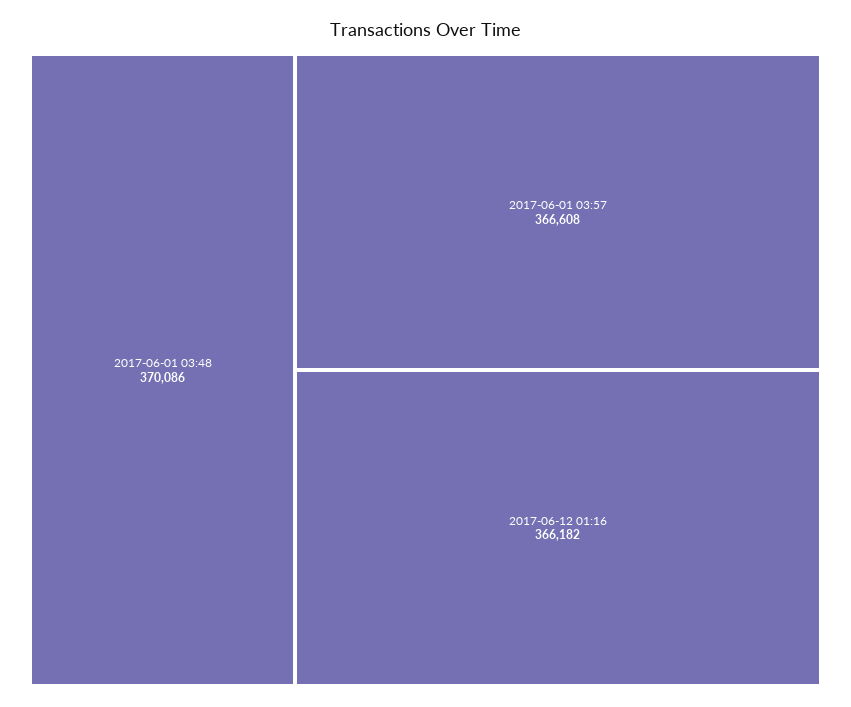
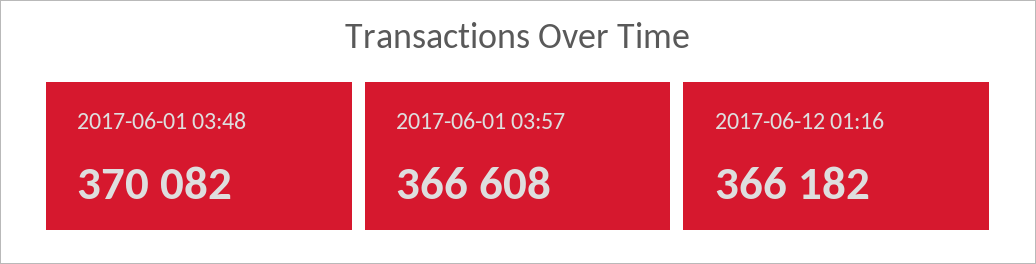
  {
-   "2017-06-01 03:48": 370086,
+   "2017-06-01 03:48": 370082,
    "2017-06-01 03:57": 366608,
    "2017-06-12 01:16": 366182
  }

